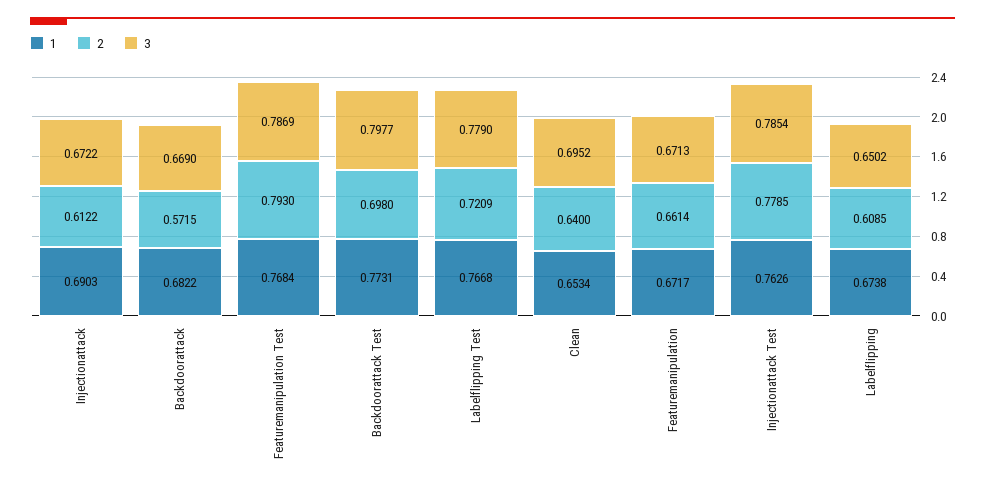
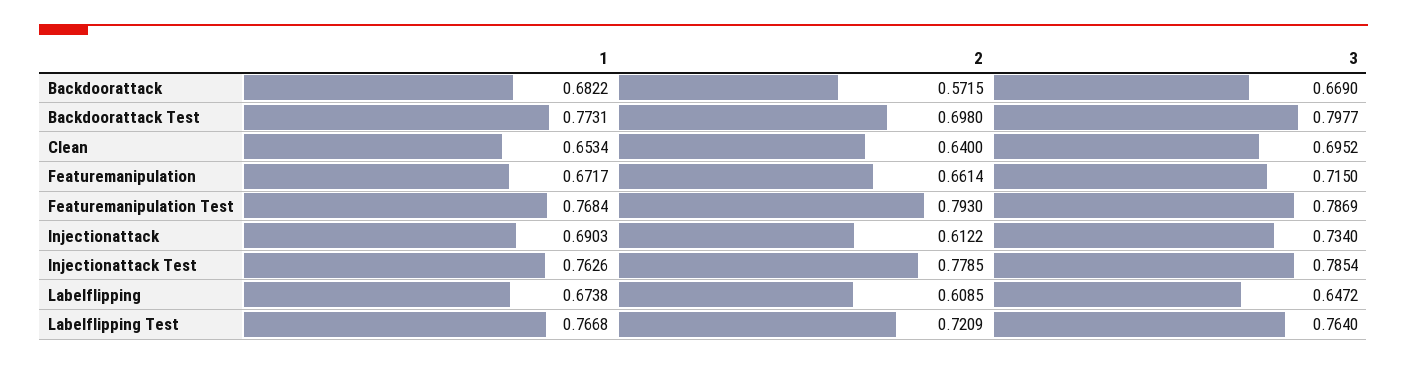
  {
    "1": {
      "Injectionattack": 0.6903,
      "Backdoorattack": 0.6822,
      "Featuremanipulation Test": 0.7684,
      "Backdoorattack Test": 0.7731,
      "Labelflipping Test": 0.7668,
      "Clean": 0.6534,
      "Featuremanipulation": 0.6717,
      "Injectionattack Test": 0.7626,
      "Labelflipping": 0.6738
    },
    "2": {
      "Injectionattack": 0.6122,
      "Backdoorattack": 0.5715,
      "Featuremanipulation Test": 0.793,
      "Backdoorattack Test": 0.698,
      "Labelflipping Test": 0.7209,
      "Clean": 0.64,
      "Featuremanipulation": 0.6614,
      "Injectionattack Test": 0.7785,
      "Labelflipping": 0.6085
    },
    "3": {
-     "Injectionattack": 0.6722,
+     "Injectionattack": 0.734,
      "Backdoorattack": 0.669,
      "Featuremanipulation Test": 0.7869,
      "Backdoorattack Test": 0.7977,
-     "Labelflipping Test": 0.779,
+     "Labelflipping Test": 0.764,
      "Clean": 0.6952,
-     "Featuremanipulation": 0.6713,
+     "Featuremanipulation": 0.715,
      "Injectionattack Test": 0.7854,
-     "Labelflipping": 0.6502
+     "Labelflipping": 0.6472
    }
  }

